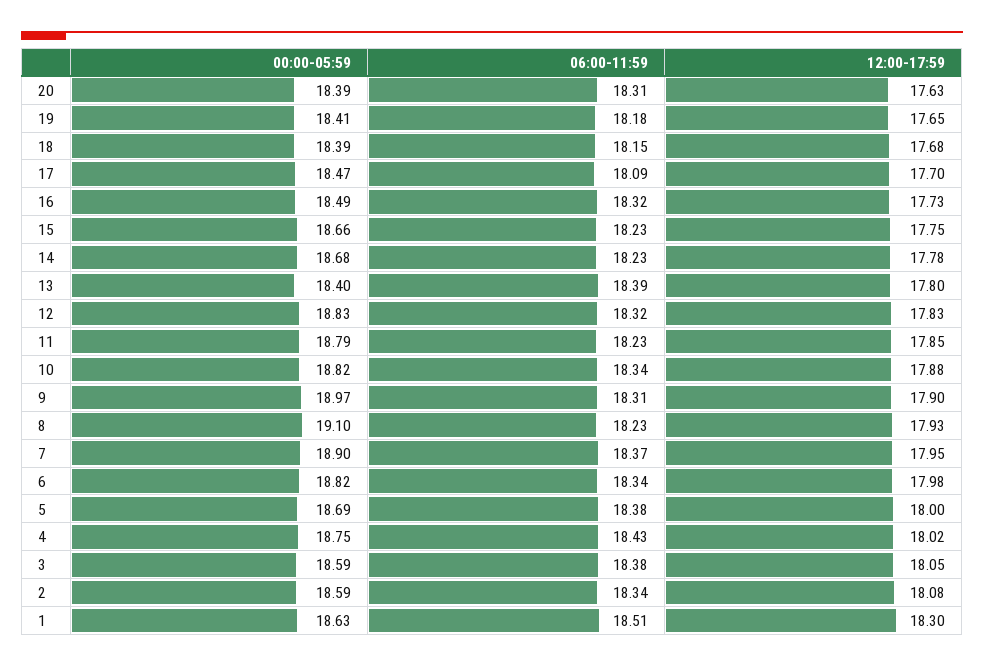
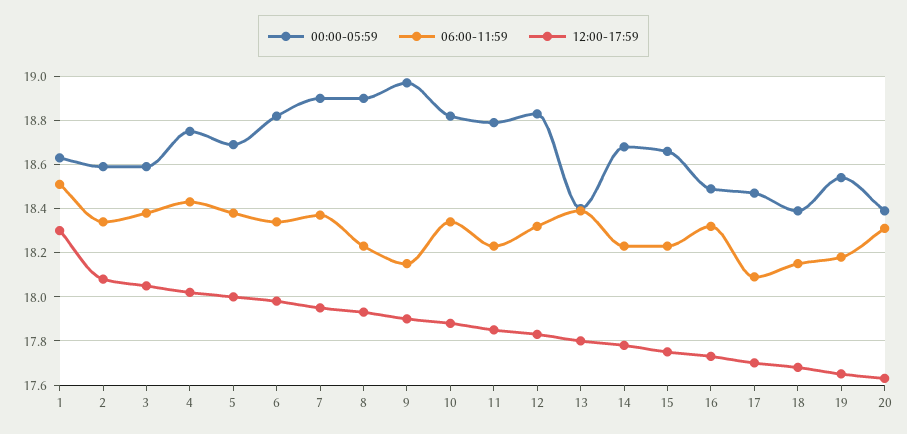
  {
    "00:00-05:59": {
      "20": 18.39,
-     "19": 18.41,
+     "19": 18.55,
      "18": 18.39,
      "17": 18.47,
      "16": 18.49,
      "15": 18.66,
      "14": 18.68,
      "13": 18.4,
      "12": 18.83,
      "11": 18.79,
      "10": 18.82,
      "9": 18.97,
-     "8": 19.1,
+     "8": 18.9,
      "7": 18.9,
      "6": 18.82,
      "5": 18.69,
      "4": 18.75,
      "3": 18.59,
      "2": 18.59,
      "1": 18.63
    },
    "06:00-11:59": {
      "20": 18.31,
      "19": 18.18,
      "18": 18.15,
      "17": 18.09,
      "16": 18.32,
      "15": 18.23,
      "14": 18.23,
      "13": 18.39,
      "12": 18.32,
      "11": 18.23,
      "10": 18.34,
-     "9": 18.31,
+     "9": 18.15,
      "8": 18.23,
      "7": 18.37,
      "6": 18.34,
      "5": 18.38,
      "4": 18.43,
      "3": 18.38,
      "2": 18.34,
      "1": 18.51
    },
    "12:00-17:59": {
      "20": 17.63,
      "19": 17.65,
      "18": 17.68,
      "17": 17.7,
      "16": 17.73,
      "15": 17.75,
      "14": 17.78,
      "13": 17.8,
      "12": 17.83,
      "11": 17.85,
      "10": 17.88,
      "9": 17.9,
      "8": 17.93,
      "7": 17.95,
      "6": 17.98,
      "5": 18,
      "4": 18.02,
      "3": 18.05,
      "2": 18.08,
      "1": 18.3
    }
  }

